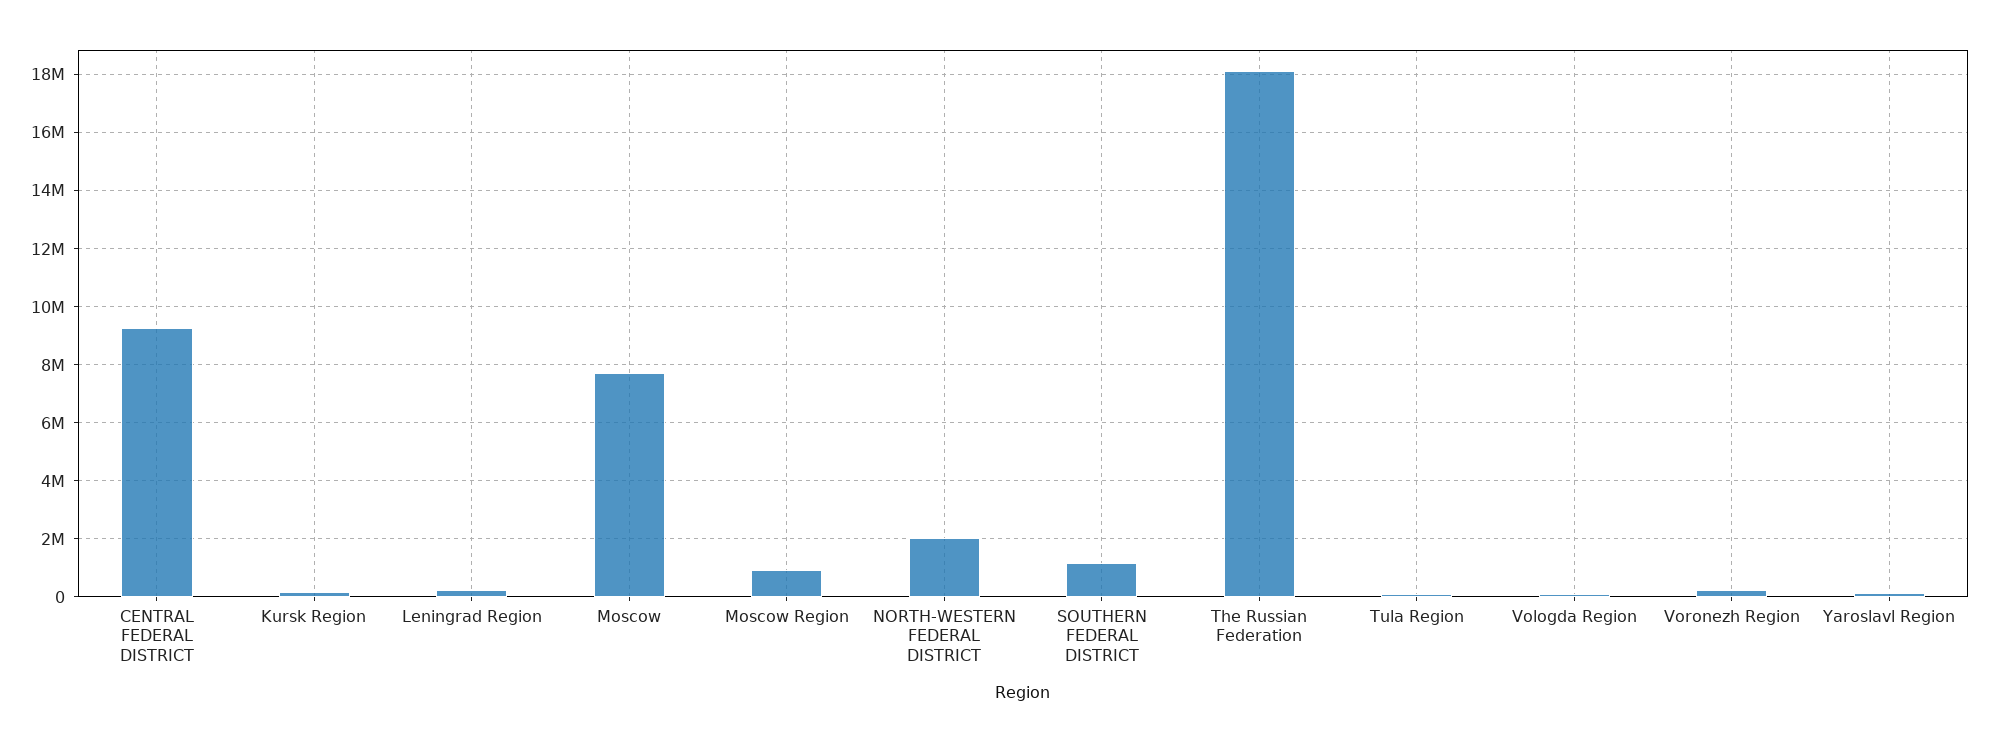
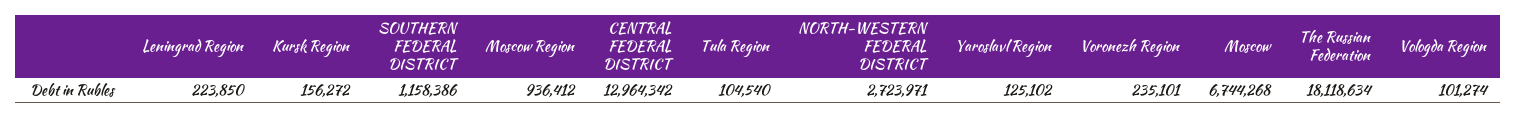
  {
-   "CENTRAL FEDERAL DISTRICT": 9250000,
+   "CENTRAL FEDERAL DISTRICT": 12964342,
    "Kursk Region": 156272,
    "Leningrad Region": 223850,
-   "Moscow": 7750000,
+   "Moscow": 6744268,
    "Moscow Region": 936412,
-   "NORTH-WESTERN FEDERAL DISTRICT": 2000000,
+   "NORTH-WESTERN FEDERAL DISTRICT": 2723971,
    "SOUTHERN FEDERAL DISTRICT": 1158386,
    "The Russian Federation": 18118634,
    "Tula Region": 104540,
    "Vologda Region": 101274,
    "Voronezh Region": 235101,
    "Yaroslavl Region": 125102
  }

